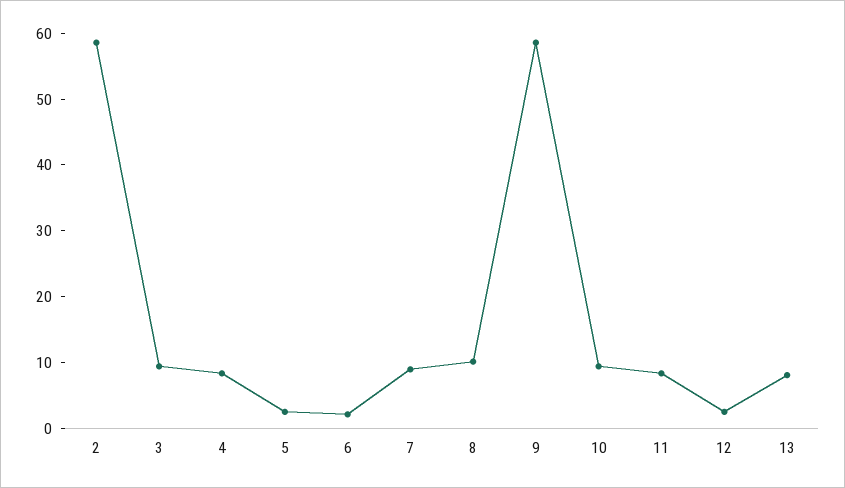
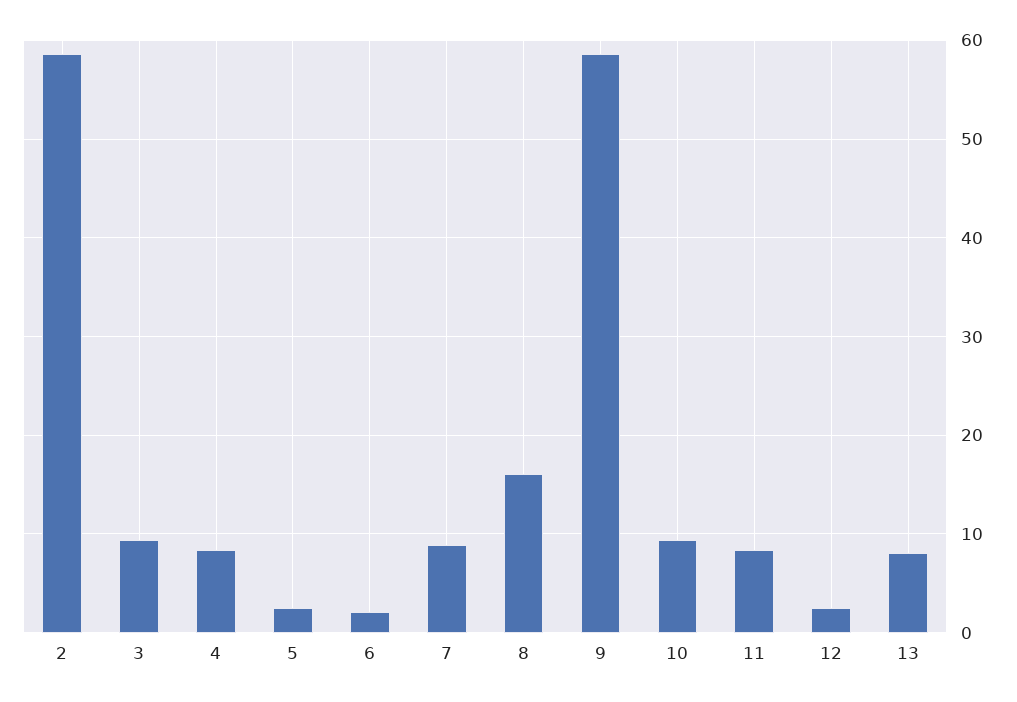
  {
    "2": 59,
    "3": 9,
    "4": 8,
    "5": 2,
    "6": 2,
    "7": 9,
-   "8": 10,
+   "8": 16,
    "9": 59,
    "10": 9,
    "11": 8,
    "12": 2,
    "13": 8
  }

